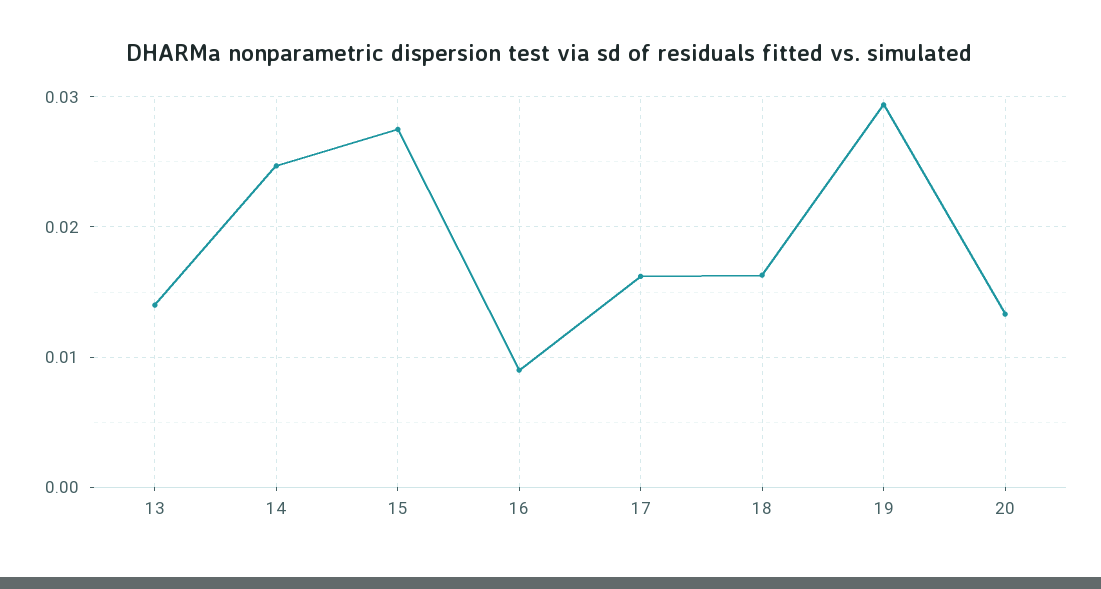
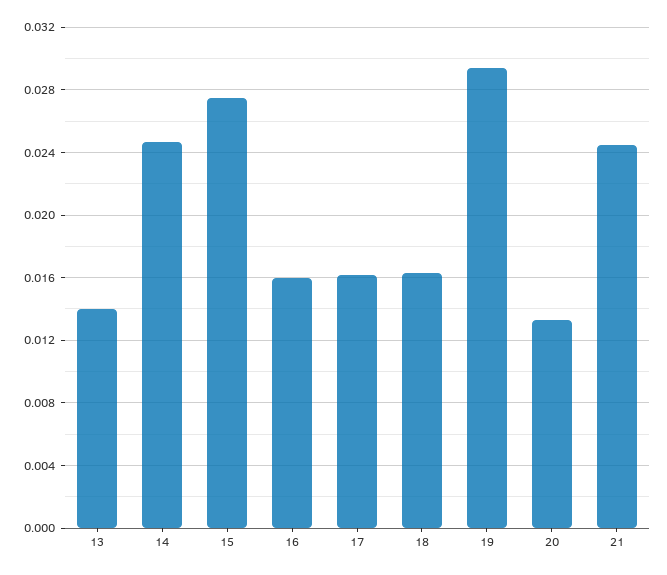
  {
    "13": 0.014,
    "14": 0.0245,
    "15": 0.0275,
-   "16": 0.009,
+   "16": 0.016,
    "17": 0.016,
    "18": 0.0165,
    "19": 0.0295,
-   "20": 0.0135
+   "20": 0.0135,
+   "21": 0.0245
  }

